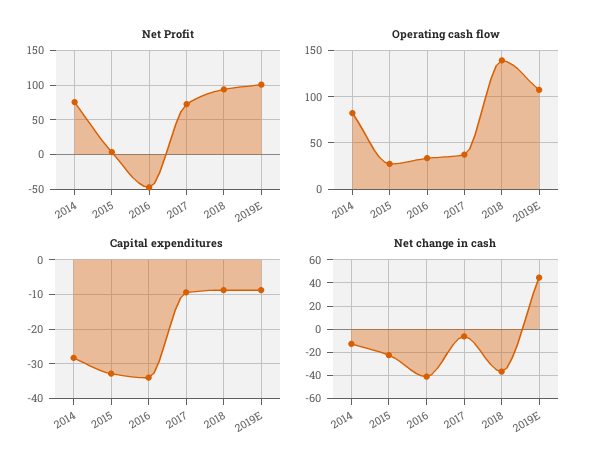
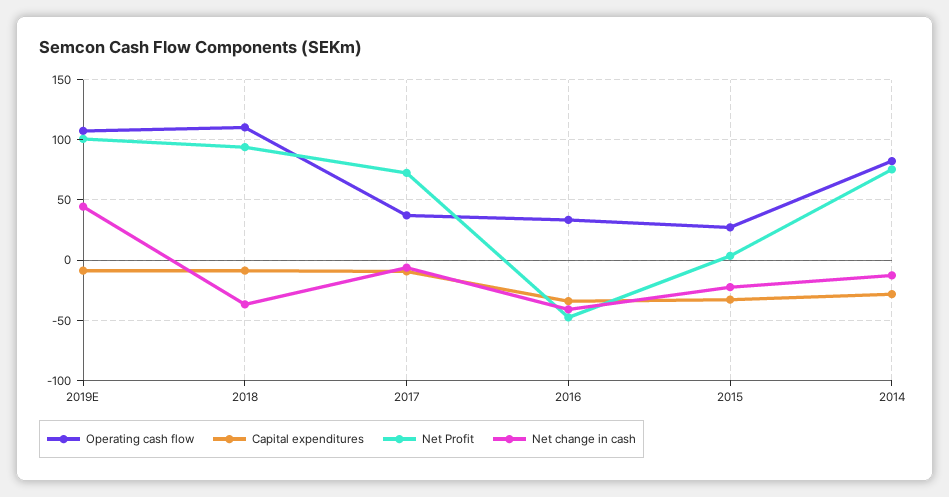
  {
    "Net Profit": {
      "2014": 75,
      "2015": 5,
      "2016": -50,
      "2017": 75,
      "2018": 95,
      "2019E": 100
    },
    "Operating cash flow": {
      "2014": 80,
      "2015": 25,
      "2016": 35,
      "2017": 35,
-     "2018": 140,
+     "2018": 110,
      "2019E": 105
    },
    "Capital expenditures": {
      "2014": -28,
      "2015": -32,
      "2016": -34,
      "2017": -10,
      "2018": -8,
      "2019E": -8
    },
    "Net change in cash": {
      "2014": -15,
      "2015": -20,
      "2016": -40,
      "2017": -5,
      "2018": -35,
      "2019E": 45
    }
  }

